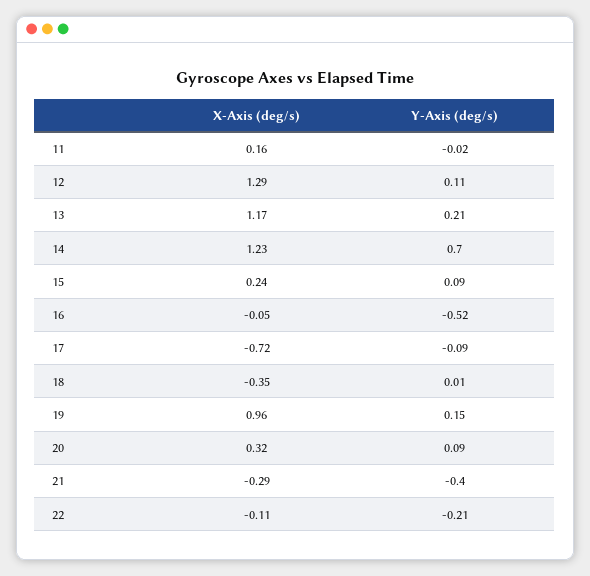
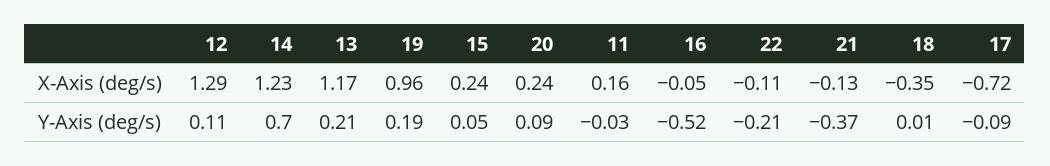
  {
    "X-Axis (deg/s)": {
      "11": 0.16,
      "12": 1.29,
      "13": 1.17,
      "14": 1.23,
      "15": 0.24,
      "16": -0.05,
      "17": -0.72,
      "18": -0.35,
      "19": 0.96,
-     "20": 0.32,
+     "20": 0.24,
-     "21": -0.29,
+     "21": -0.13,
      "22": -0.11
    },
    "Y-Axis (deg/s)": {
-     "11": -0.02,
+     "11": -0.03,
      "12": 0.11,
      "13": 0.21,
      "14": 0.7,
-     "15": 0.09,
+     "15": 0.05,
      "16": -0.52,
      "17": -0.09,
      "18": 0.01,
-     "19": 0.15,
+     "19": 0.19,
      "20": 0.09,
-     "21": -0.4,
+     "21": -0.37,
      "22": -0.21
    }
  }

